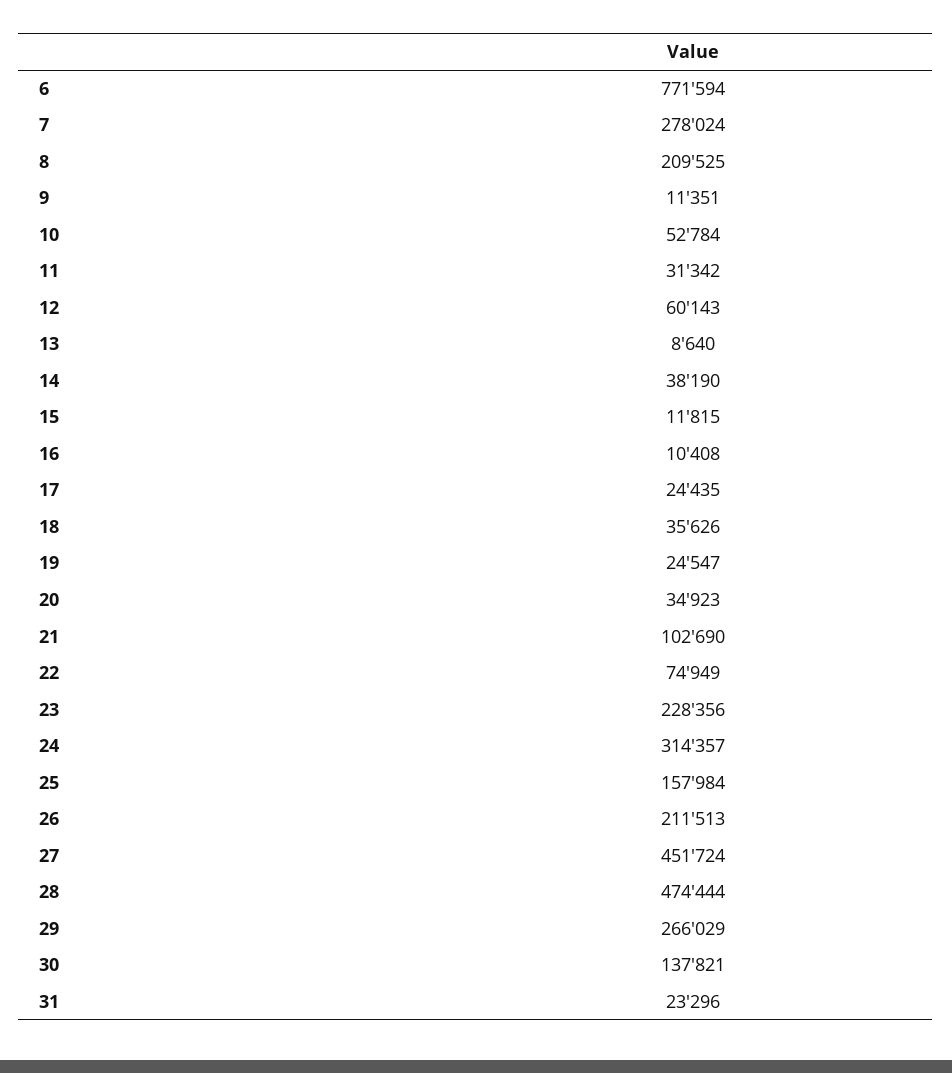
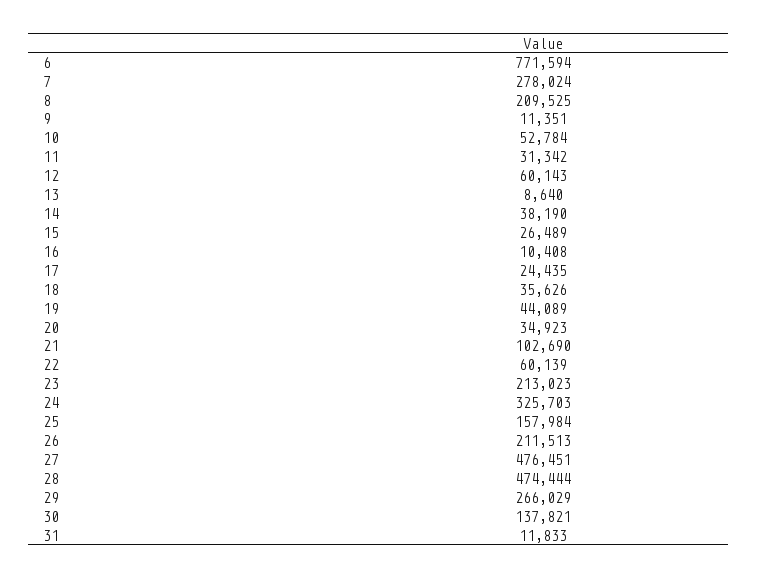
  {
    "6": 771594,
    "7": 278024,
    "8": 209525,
    "9": 11351,
    "10": 52784,
    "11": 31342,
    "12": 60143,
    "13": 8640,
    "14": 38190,
-   "15": 11815,
+   "15": 26489,
    "16": 10408,
    "17": 24435,
    "18": 35626,
-   "19": 24547,
+   "19": 44089,
    "20": 34923,
    "21": 102690,
-   "22": 74949,
+   "22": 60139,
-   "23": 228356,
+   "23": 213023,
-   "24": 314357,
+   "24": 325703,
    "25": 157984,
    "26": 211513,
-   "27": 451724,
+   "27": 476451,
    "28": 474444,
    "29": 266029,
    "30": 137821,
-   "31": 23296
+   "31": 11833
  }

